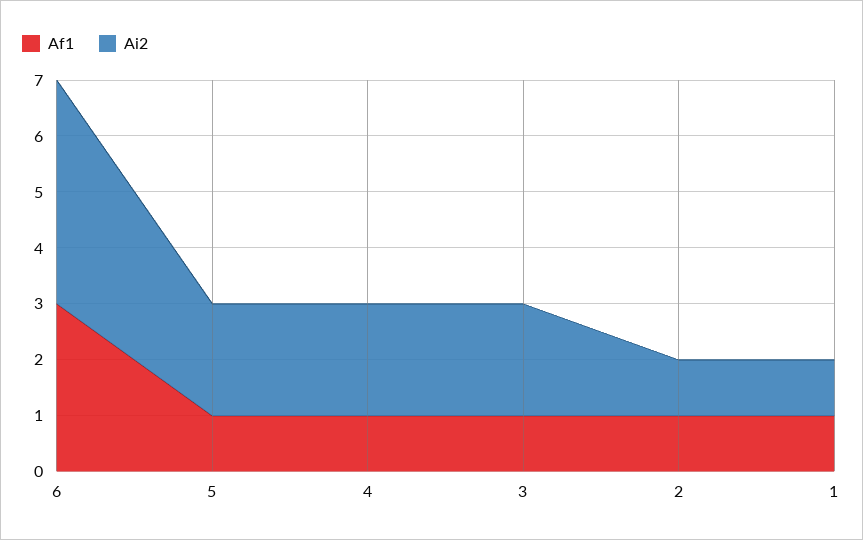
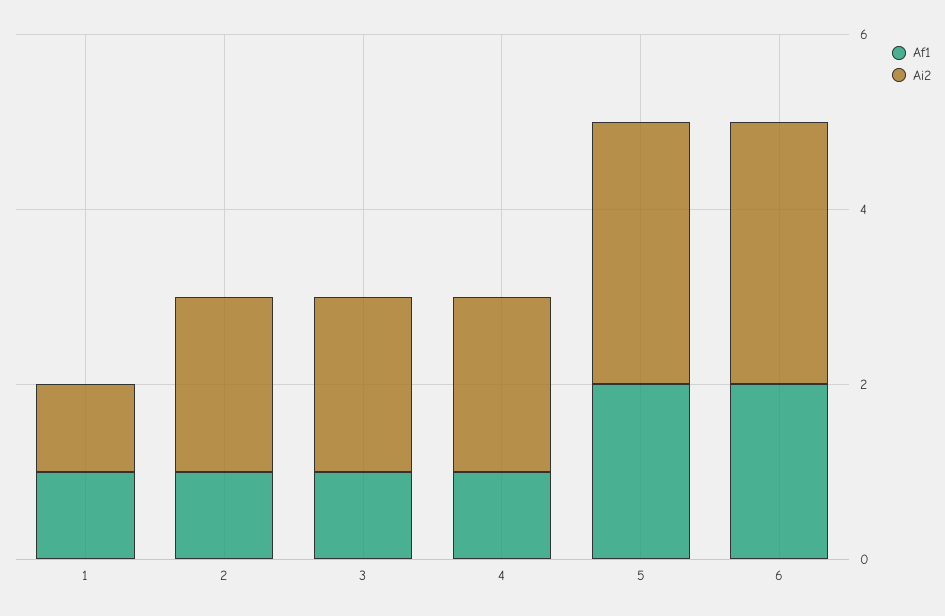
  {
    "Af1": {
-     "6": 3,
+     "6": 2,
-     "5": 1,
+     "5": 2,
      "4": 1,
      "3": 1,
      "2": 1,
      "1": 1
    },
    "Ai2": {
-     "6": 4,
+     "6": 3,
-     "5": 2,
+     "5": 3,
      "4": 2,
      "3": 2,
-     "2": 1,
+     "2": 2,
      "1": 1
    }
  }

